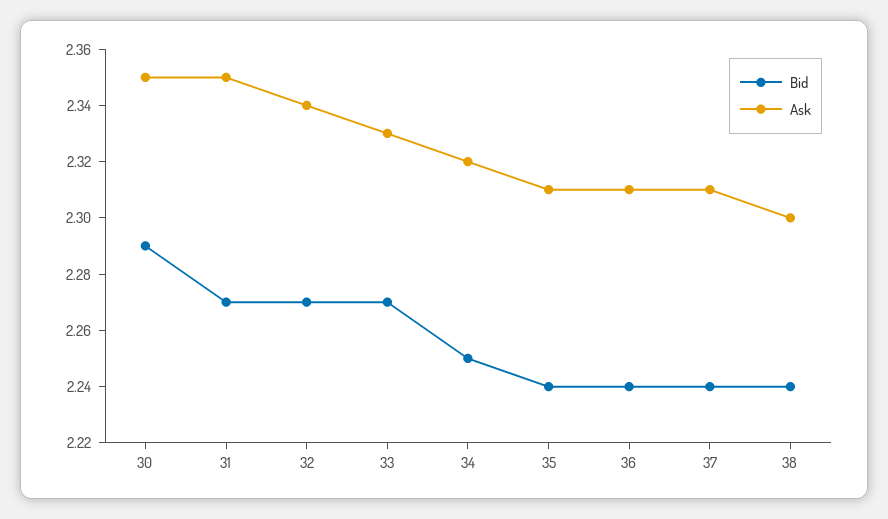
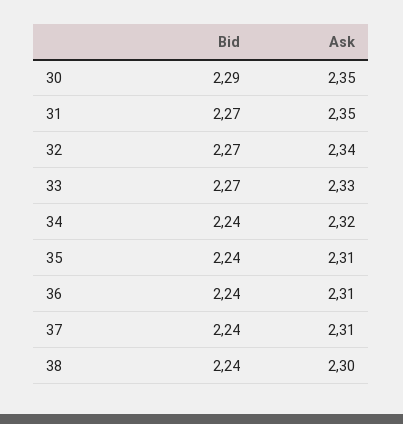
  {
    "Bid": {
      "30": 2.29,
      "31": 2.27,
      "32": 2.27,
      "33": 2.27,
-     "34": 2.25,
+     "34": 2.24,
      "35": 2.24,
      "36": 2.24,
      "37": 2.24,
      "38": 2.24
    },
    "Ask": {
      "30": 2.35,
      "31": 2.35,
      "32": 2.34,
      "33": 2.33,
      "34": 2.32,
      "35": 2.31,
      "36": 2.31,
      "37": 2.31,
      "38": 2.3
    }
  }

